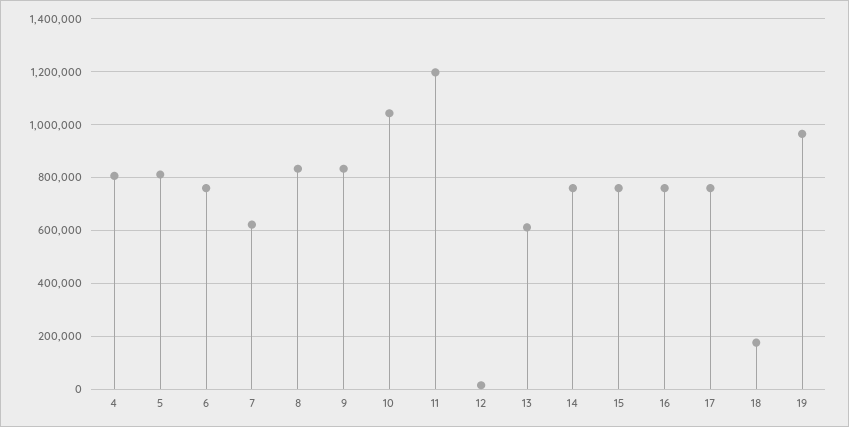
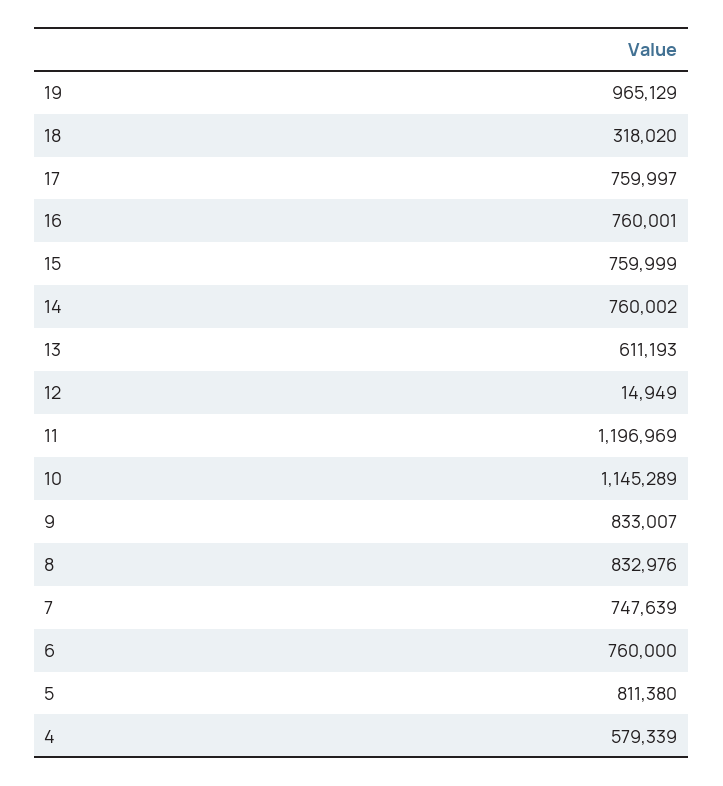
  {
-   "4": 800000,
+   "4": 579339,
    "5": 811380,
    "6": 760000,
-   "7": 625000,
+   "7": 747639,
    "8": 832976,
    "9": 833007,
-   "10": 1050000,
+   "10": 1145289,
    "11": 1196969,
    "12": 14949,
    "13": 611193,
    "14": 760002,
    "15": 759999,
    "16": 760001,
    "17": 759997,
-   "18": 175000,
+   "18": 318020,
    "19": 965129
  }

